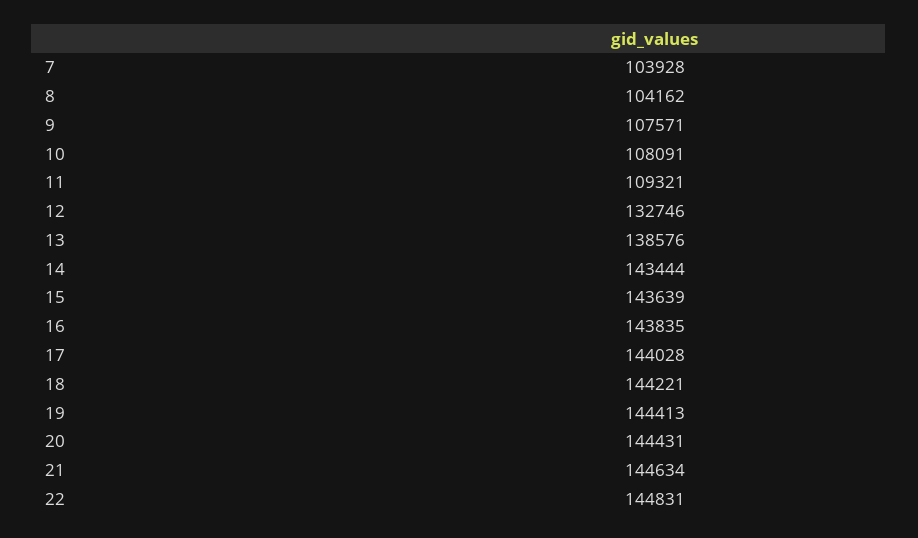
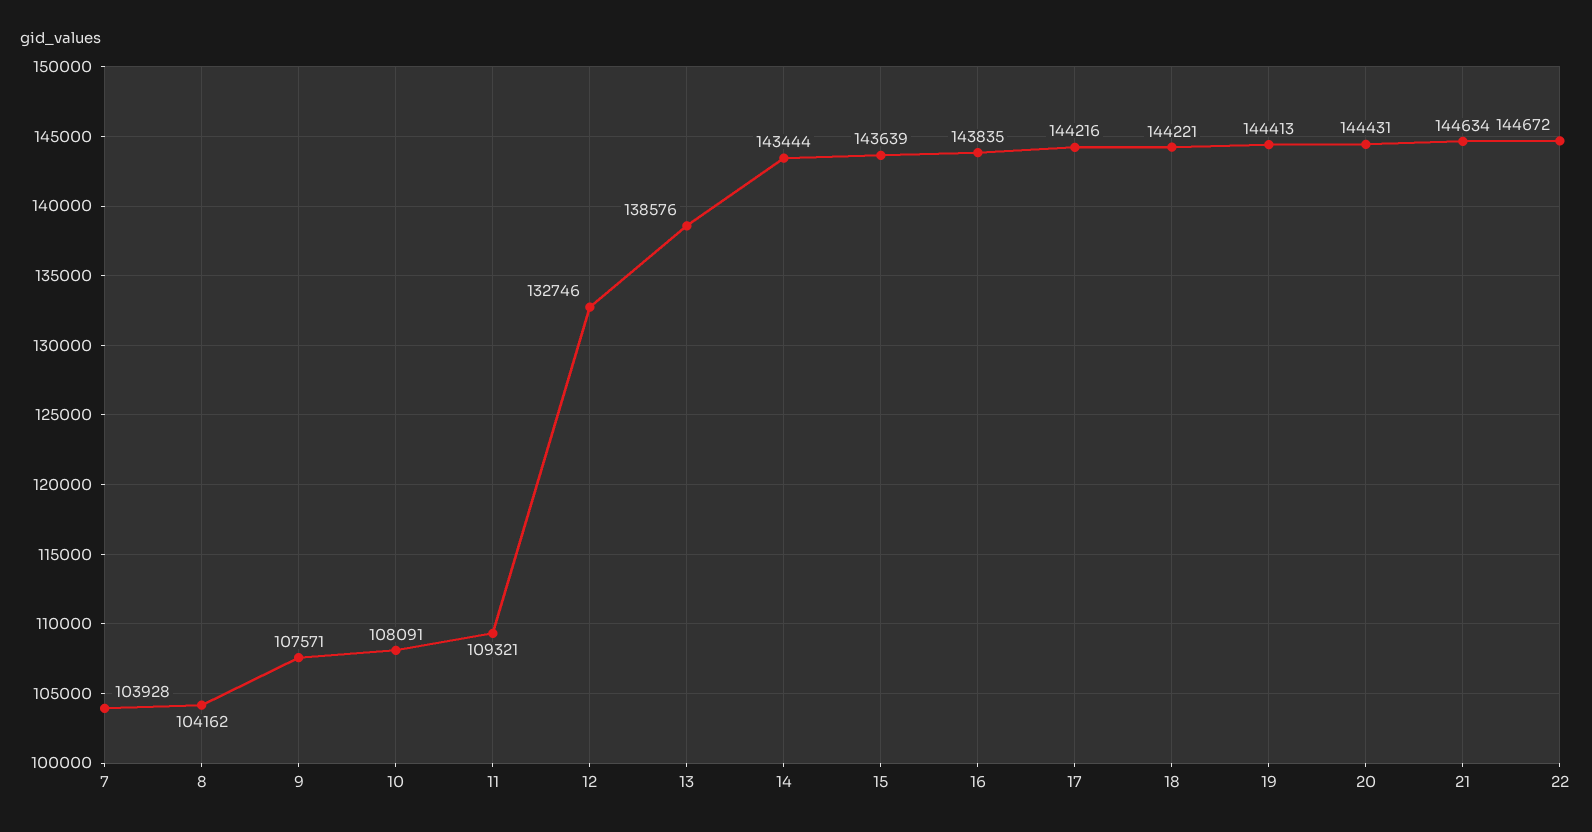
  {
    "7": 103928,
    "8": 104162,
    "9": 107571,
    "10": 108091,
    "11": 109321,
    "12": 132746,
    "13": 138576,
    "14": 143444,
    "15": 143639,
    "16": 143835,
-   "17": 144028,
+   "17": 144216,
    "18": 144221,
    "19": 144413,
    "20": 144431,
    "21": 144634,
-   "22": 144831
+   "22": 144672
  }

